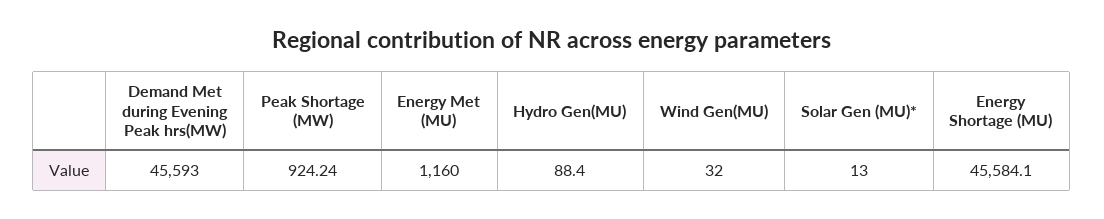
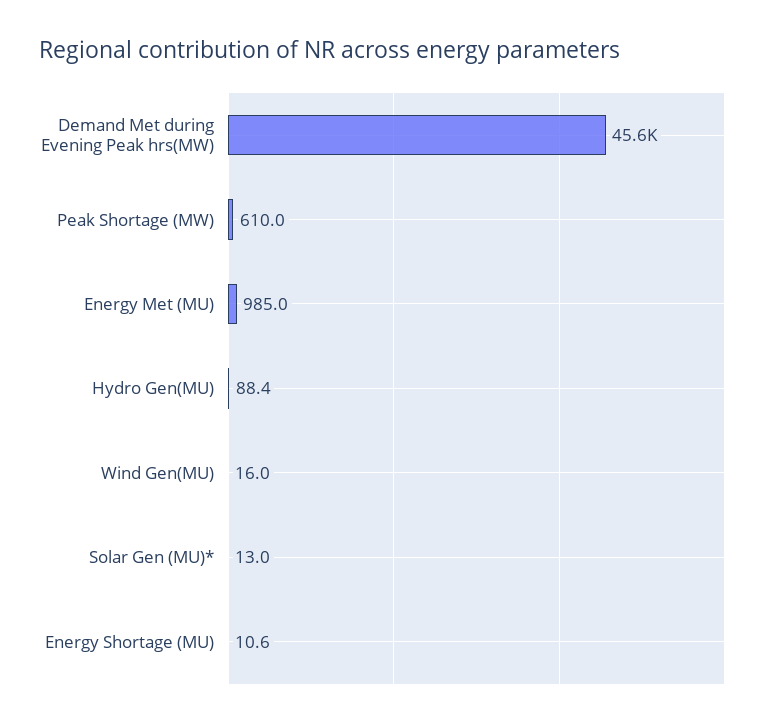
  {
    "Demand Met during Evening Peak hrs(MW)": 45593,
-   "Peak Shortage (MW)": 924.24,
+   "Peak Shortage (MW)": 610,
-   "Energy Met (MU)": 1160,
+   "Energy Met (MU)": 985,
    "Hydro Gen(MU)": 88.4,
-   "Wind Gen(MU)": 32,
+   "Wind Gen(MU)": 16,
    "Solar Gen (MU)*": 13,
-   "Energy Shortage (MU)": 45584.1
+   "Energy Shortage (MU)": 10.6
  }

